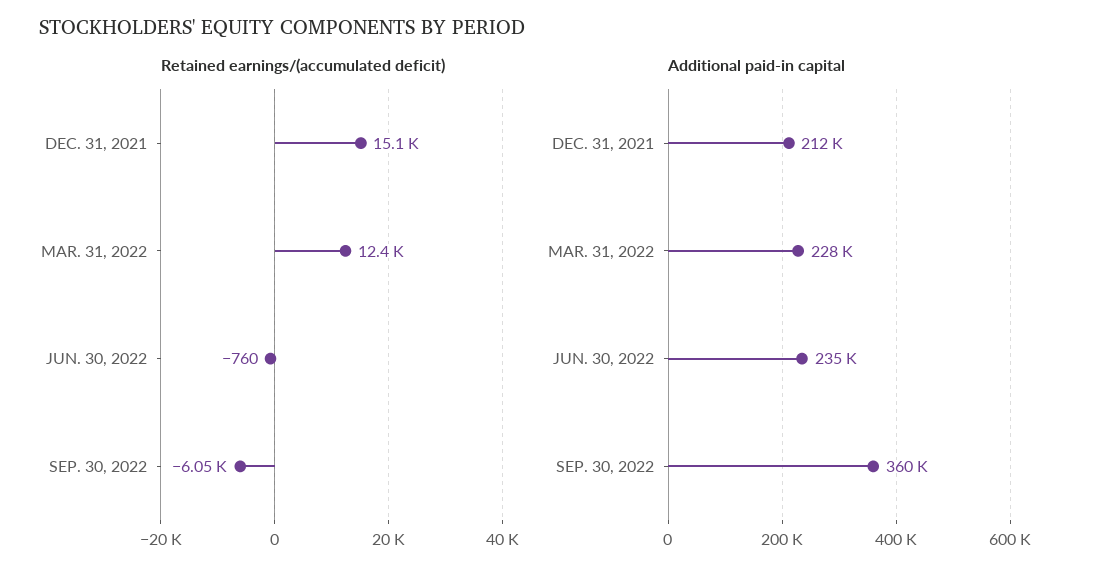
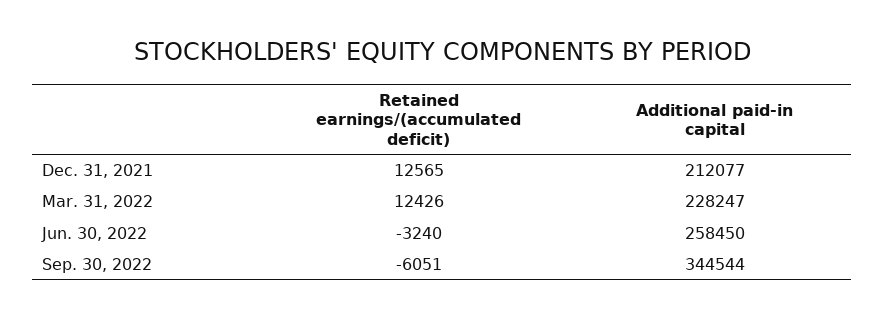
  {
    "Retained earnings/(accumulated deficit)": {
-     "DEC. 31, 2021": 15100,
+     "DEC. 31, 2021": 12565,
      "MAR. 31, 2022": 12426,
-     "JUN. 30, 2022": -760,
+     "JUN. 30, 2022": -3240,
      "SEP. 30, 2022": -6051
    },
    "Additional paid-in capital": {
      "DEC. 31, 2021": 212077,
      "MAR. 31, 2022": 228247,
-     "JUN. 30, 2022": 235000,
+     "JUN. 30, 2022": 258450,
-     "SEP. 30, 2022": 360000
+     "SEP. 30, 2022": 344544
    }
  }

